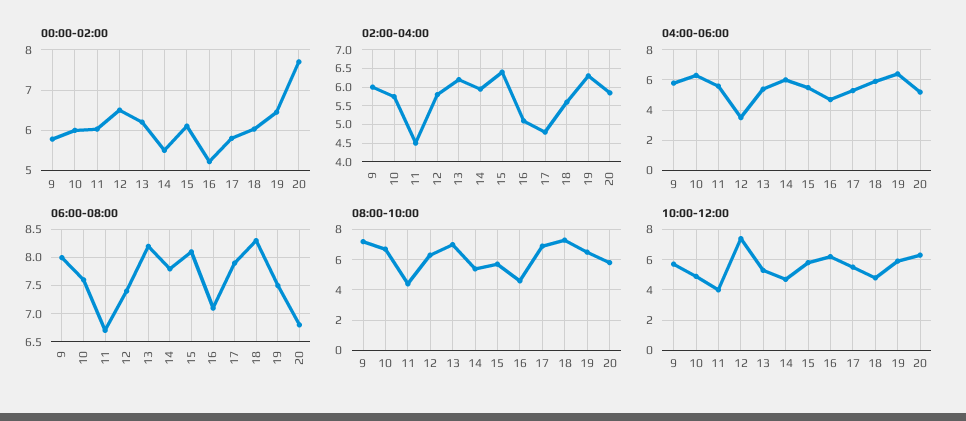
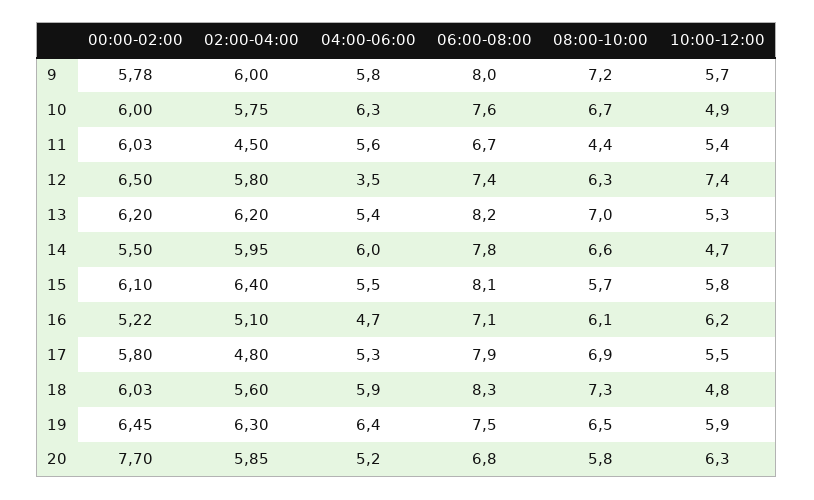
  {
    "00:00-02:00": {
      "9": 5.78,
      "10": 6,
      "11": 6.03,
      "12": 6.5,
      "13": 6.2,
      "14": 5.5,
      "15": 6.1,
      "16": 5.22,
      "17": 5.8,
      "18": 6.03,
      "19": 6.45,
      "20": 7.7
    },
    "02:00-04:00": {
      "9": 6,
      "10": 5.75,
      "11": 4.5,
      "12": 5.8,
      "13": 6.2,
      "14": 5.95,
      "15": 6.4,
      "16": 5.1,
      "17": 4.8,
      "18": 5.6,
      "19": 6.3,
      "20": 5.85
    },
    "04:00-06:00": {
      "9": 5.8,
      "10": 6.3,
      "11": 5.6,
      "12": 3.5,
      "13": 5.4,
      "14": 6,
      "15": 5.5,
      "16": 4.7,
      "17": 5.3,
      "18": 5.9,
      "19": 6.4,
      "20": 5.2
    },
    "06:00-08:00": {
      "9": 8,
      "10": 7.6,
      "11": 6.7,
      "12": 7.4,
      "13": 8.2,
      "14": 7.8,
      "15": 8.1,
      "16": 7.1,
      "17": 7.9,
      "18": 8.3,
      "19": 7.5,
      "20": 6.8
    },
    "08:00-10:00": {
      "9": 7.2,
      "10": 6.7,
      "11": 4.4,
      "12": 6.3,
      "13": 7,
-     "14": 5.5,
+     "14": 6.6,
      "15": 5.7,
-     "16": 4.5,
+     "16": 6.1,
      "17": 6.9,
      "18": 7.3,
      "19": 6.5,
      "20": 5.8
    },
    "10:00-12:00": {
      "9": 5.7,
      "10": 4.9,
-     "11": 4,
+     "11": 5.4,
      "12": 7.4,
      "13": 5.3,
      "14": 4.7,
      "15": 5.8,
      "16": 6.2,
      "17": 5.5,
      "18": 4.8,
      "19": 5.9,
      "20": 6.3
    }
  }

